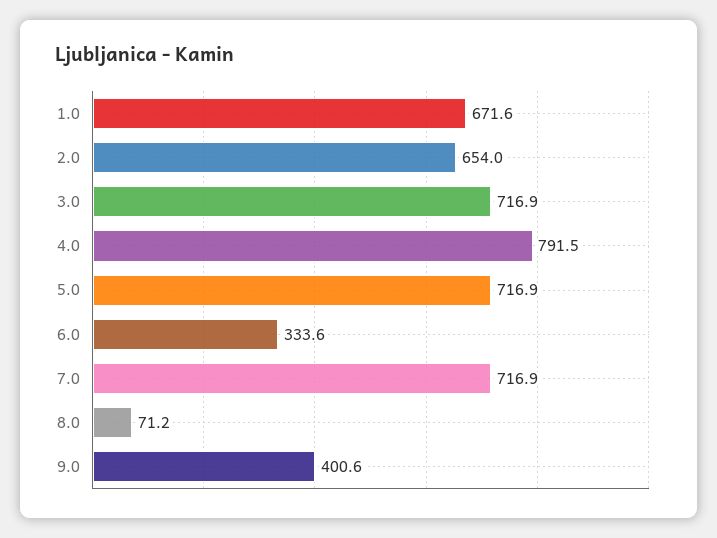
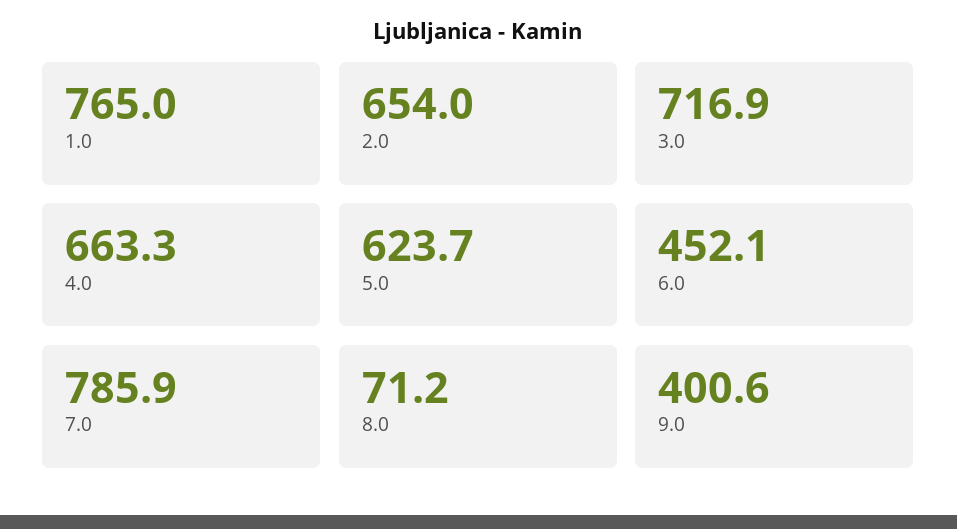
  {
-   "1.0": 671.6,
+   "1.0": 765,
    "2.0": 654,
    "3.0": 716.9,
-   "4.0": 791.5,
+   "4.0": 663.3,
-   "5.0": 716.9,
+   "5.0": 623.7,
-   "6.0": 333.6,
+   "6.0": 452.1,
-   "7.0": 716.9,
+   "7.0": 785.9,
    "8.0": 71.2,
    "9.0": 400.6
  }

